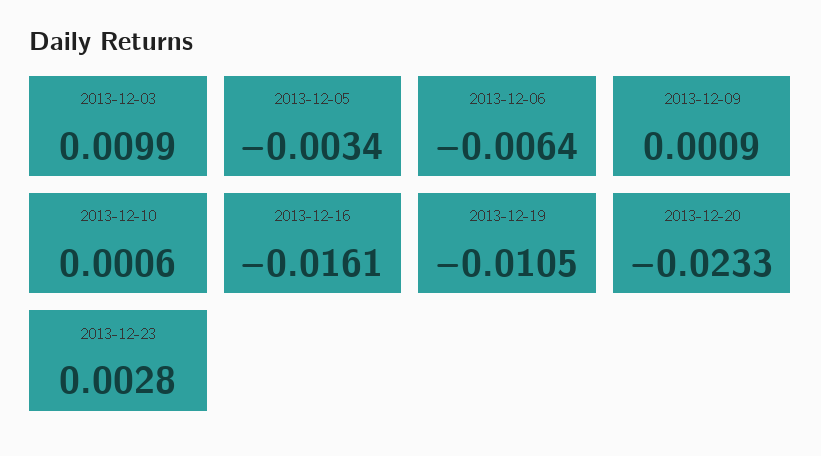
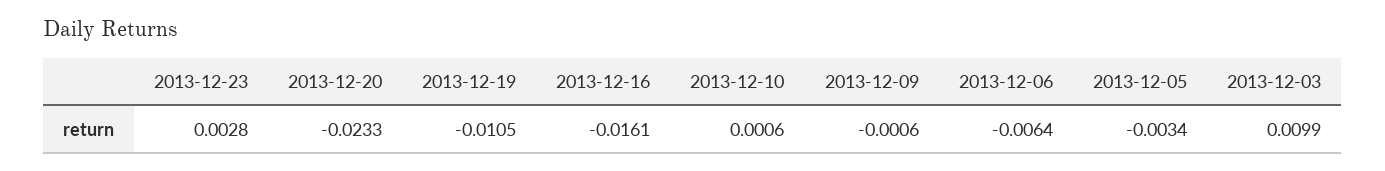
  {
    "2013-12-03": 0.0099,
    "2013-12-05": -0.0034,
    "2013-12-06": -0.0064,
-   "2013-12-09": 0.0009,
+   "2013-12-09": -0.0006,
    "2013-12-10": 0.0006,
    "2013-12-16": -0.0161,
    "2013-12-19": -0.0105,
    "2013-12-20": -0.0233,
    "2013-12-23": 0.0028
  }

